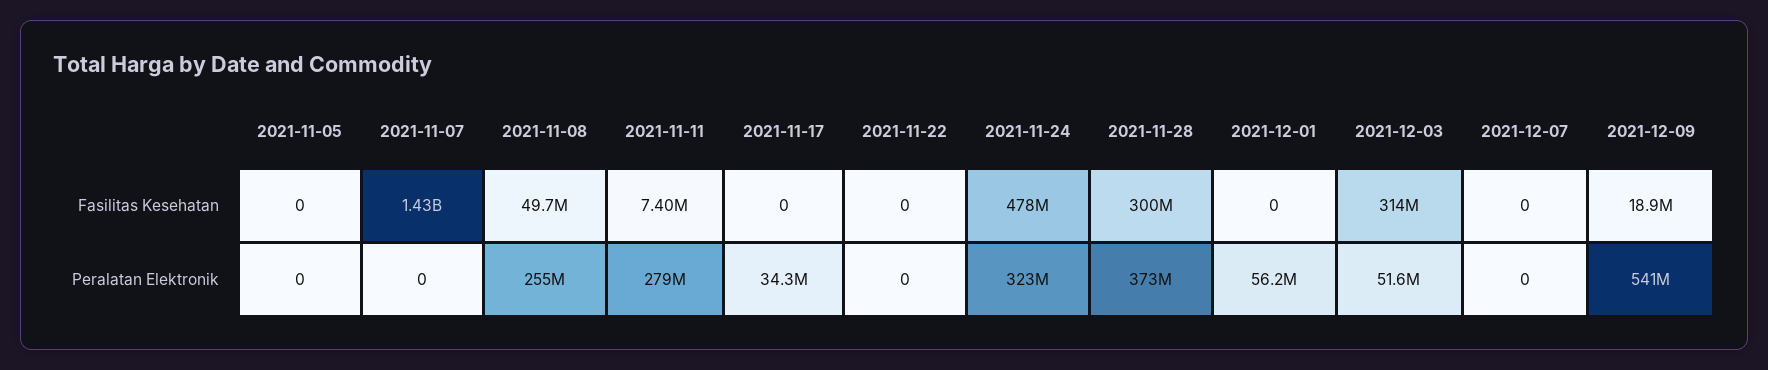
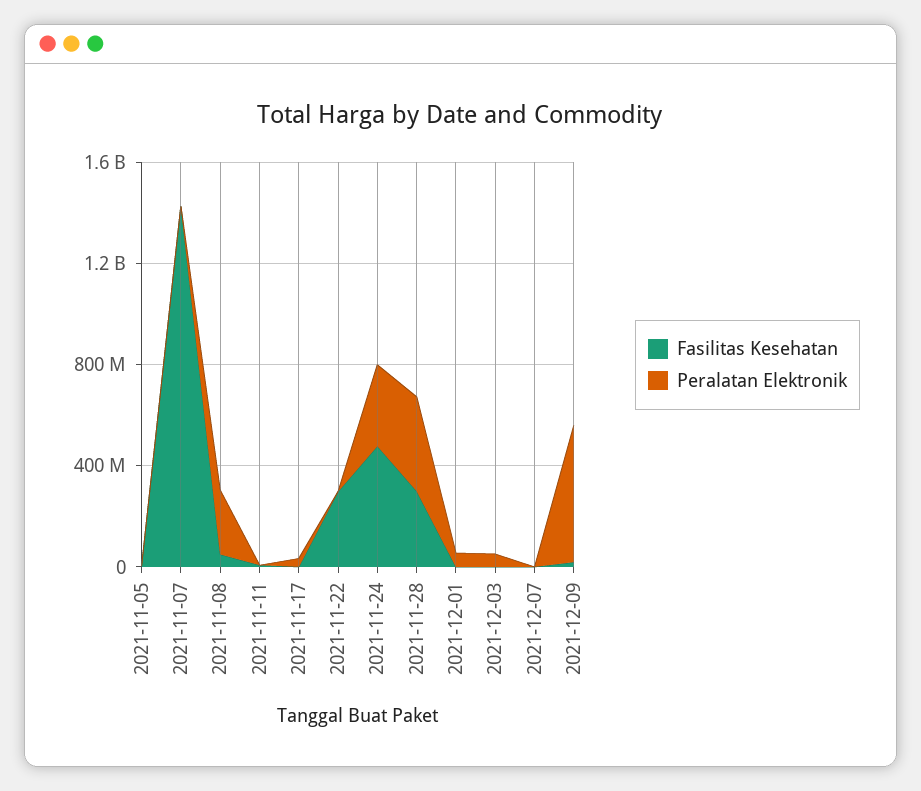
  {
    "Fasilitas Kesehatan": {
      "2021-11-05": 0,
      "2021-11-07": 1430000000,
      "2021-11-08": 49700000,
      "2021-11-11": 7400000,
      "2021-11-17": 0,
-     "2021-11-22": 0,
+     "2021-11-22": 300000000,
      "2021-11-24": 478000000,
      "2021-11-28": 300000000,
      "2021-12-01": 0,
-     "2021-12-03": 314000000,
+     "2021-12-03": 0,
      "2021-12-07": 0,
      "2021-12-09": 18900000
    },
    "Peralatan Elektronik": {
      "2021-11-05": 0,
      "2021-11-07": 0,
      "2021-11-08": 255000000,
-     "2021-11-11": 279000000,
+     "2021-11-11": 0,
      "2021-11-17": 34300000,
      "2021-11-22": 0,
      "2021-11-24": 323000000,
      "2021-11-28": 373000000,
      "2021-12-01": 56200000,
      "2021-12-03": 51600000,
      "2021-12-07": 0,
      "2021-12-09": 541000000
    }
  }

